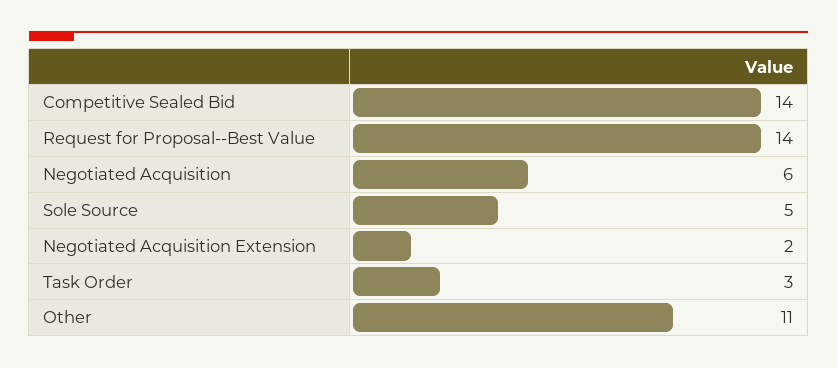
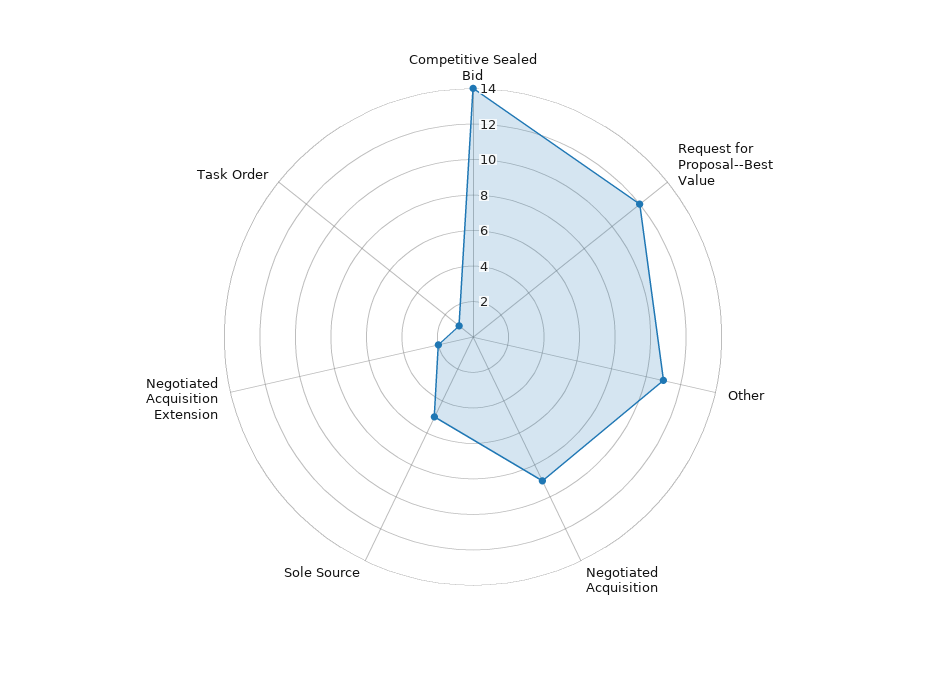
  {
    "Competitive Sealed Bid": 14,
-   "Request for Proposal--Best Value": 14,
+   "Request for Proposal--Best Value": 12,
-   "Negotiated Acquisition": 6,
+   "Negotiated Acquisition": 9,
    "Sole Source": 5,
    "Negotiated Acquisition Extension": 2,
-   "Task Order": 3,
+   "Task Order": 1,
    "Other": 11
  }

